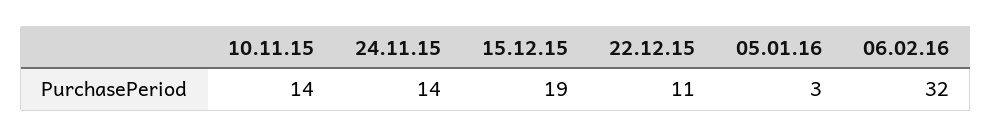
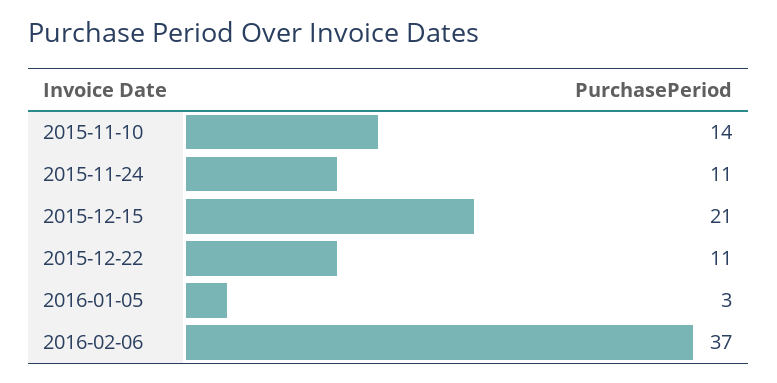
  {
    "10.11.15": 14,
-   "24.11.15": 14,
+   "24.11.15": 11,
-   "15.12.15": 19,
+   "15.12.15": 21,
    "22.12.15": 11,
    "05.01.16": 3,
-   "06.02.16": 32
+   "06.02.16": 37
  }

